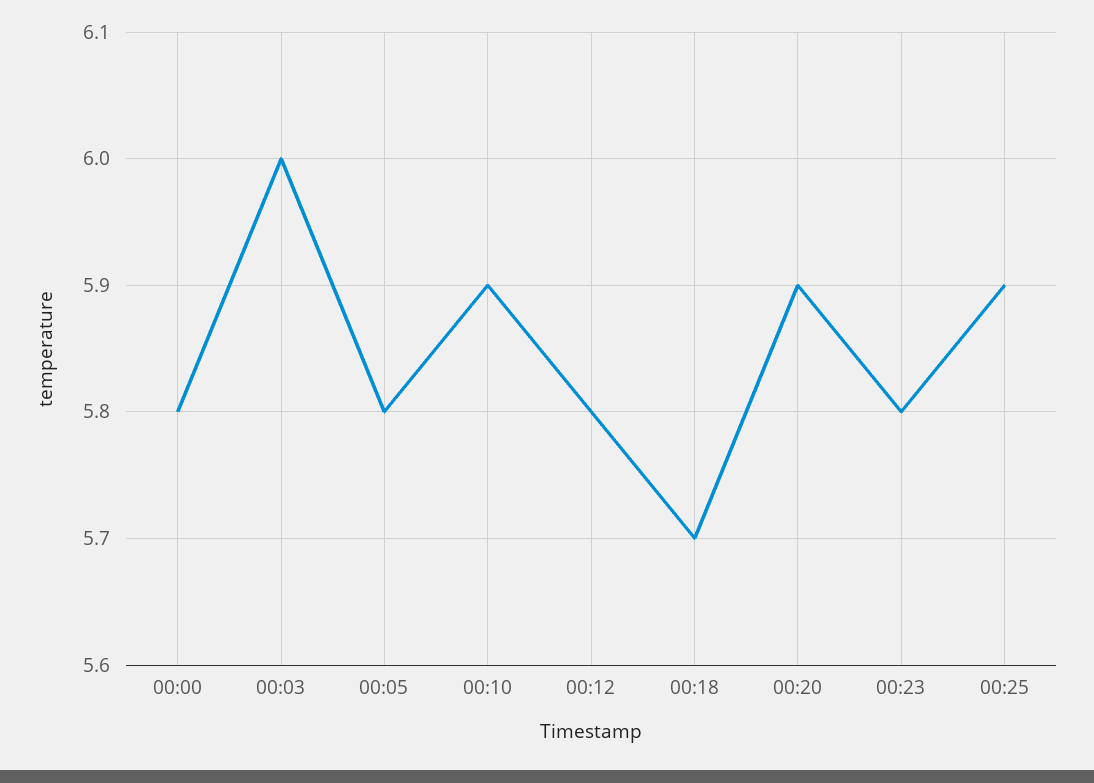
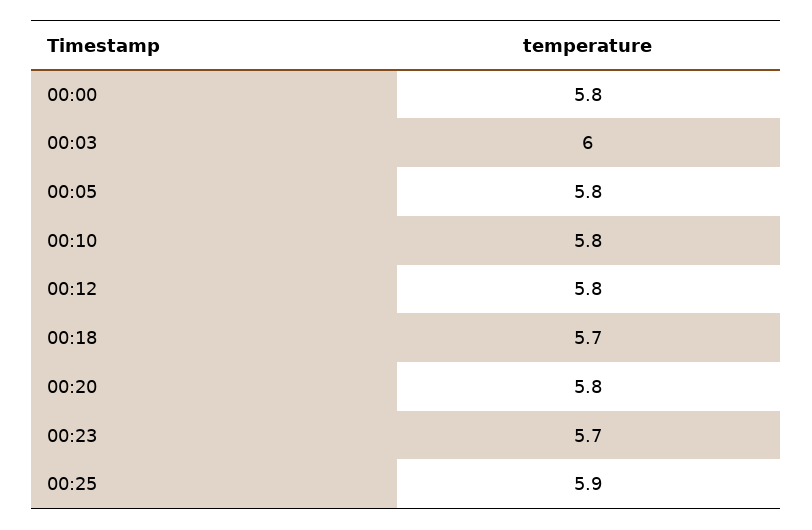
  {
    "00:00": 5.8,
    "00:03": 6,
    "00:05": 5.8,
-   "00:10": 5.9,
+   "00:10": 5.8,
    "00:12": 5.8,
    "00:18": 5.7,
-   "00:20": 5.9,
+   "00:20": 5.8,
-   "00:23": 5.8,
+   "00:23": 5.7,
    "00:25": 5.9
  }

